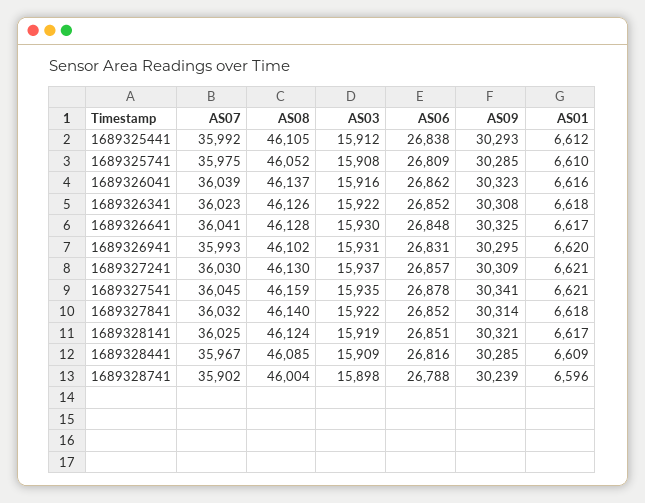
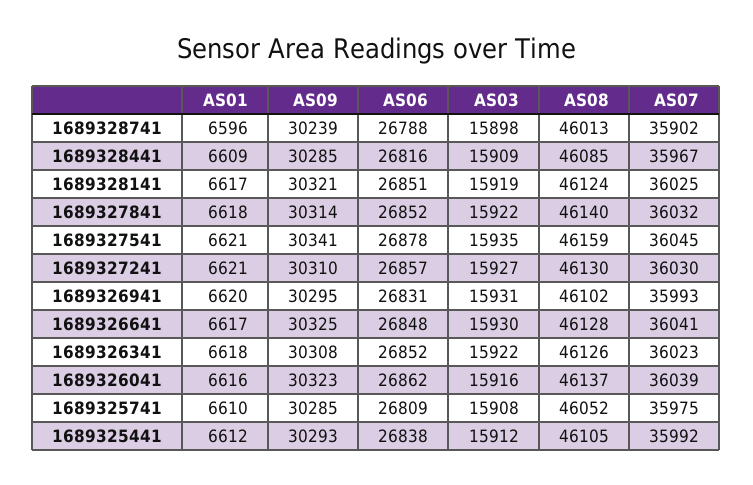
  {
    "AS07": {
      "1689325441": 35992,
      "1689325741": 35975,
      "1689326041": 36039,
      "1689326341": 36023,
      "1689326641": 36041,
      "1689326941": 35993,
      "1689327241": 36030,
      "1689327541": 36045,
      "1689327841": 36032,
      "1689328141": 36025,
      "1689328441": 35967,
      "1689328741": 35902
    },
    "AS08": {
      "1689325441": 46105,
      "1689325741": 46052,
      "1689326041": 46137,
      "1689326341": 46126,
      "1689326641": 46128,
      "1689326941": 46102,
      "1689327241": 46130,
      "1689327541": 46159,
      "1689327841": 46140,
      "1689328141": 46124,
      "1689328441": 46085,
-     "1689328741": 46004
+     "1689328741": 46013
    },
    "AS03": {
      "1689325441": 15912,
      "1689325741": 15908,
      "1689326041": 15916,
      "1689326341": 15922,
      "1689326641": 15930,
      "1689326941": 15931,
-     "1689327241": 15937,
+     "1689327241": 15927,
      "1689327541": 15935,
      "1689327841": 15922,
      "1689328141": 15919,
      "1689328441": 15909,
      "1689328741": 15898
    },
    "AS06": {
      "1689325441": 26838,
      "1689325741": 26809,
      "1689326041": 26862,
      "1689326341": 26852,
      "1689326641": 26848,
      "1689326941": 26831,
      "1689327241": 26857,
      "1689327541": 26878,
      "1689327841": 26852,
      "1689328141": 26851,
      "1689328441": 26816,
      "1689328741": 26788
    },
    "AS09": {
      "1689325441": 30293,
      "1689325741": 30285,
      "1689326041": 30323,
      "1689326341": 30308,
      "1689326641": 30325,
      "1689326941": 30295,
-     "1689327241": 30309,
+     "1689327241": 30310,
      "1689327541": 30341,
      "1689327841": 30314,
      "1689328141": 30321,
      "1689328441": 30285,
      "1689328741": 30239
    },
    "AS01": {
      "1689325441": 6612,
      "1689325741": 6610,
      "1689326041": 6616,
      "1689326341": 6618,
      "1689326641": 6617,
      "1689326941": 6620,
      "1689327241": 6621,
      "1689327541": 6621,
      "1689327841": 6618,
      "1689328141": 6617,
      "1689328441": 6609,
      "1689328741": 6596
    }
  }

